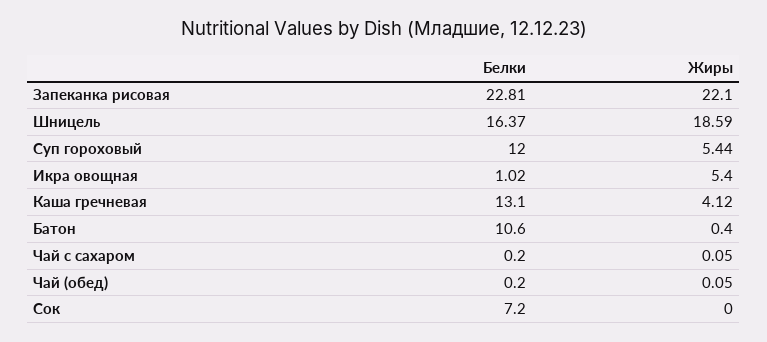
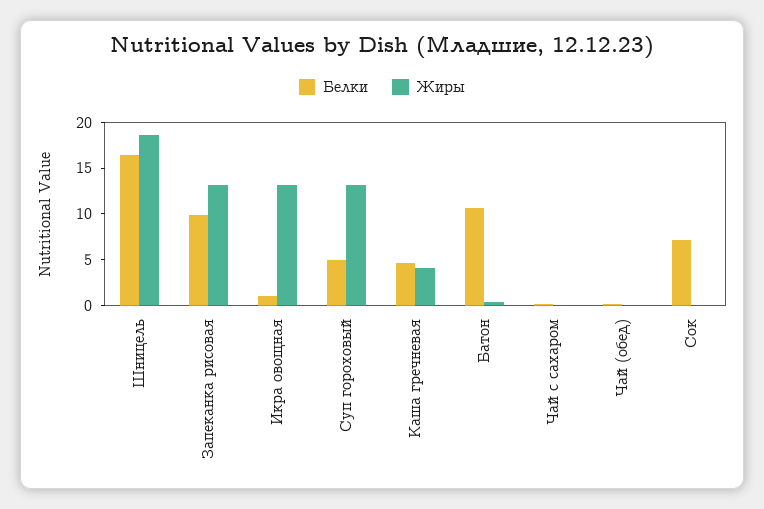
  {
    "Белки": {
-     "Запеканка рисовая": 22.81,
+     "Запеканка рисовая": 10,
      "Шницель": 16.37,
-     "Суп гороховый": 12,
+     "Суп гороховый": 5,
      "Икра овощная": 1.02,
-     "Каша гречневая": 13.1,
+     "Каша гречневая": 5,
      "Батон": 10.6,
      "Чай с сахаром": 0.2,
      "Чай (обед)": 0.2,
      "Сок": 7.2
    },
    "Жиры": {
-     "Запеканка рисовая": 22.1,
+     "Запеканка рисовая": 13,
      "Шницель": 18.59,
-     "Суп гороховый": 5.44,
+     "Суп гороховый": 13,
-     "Икра овощная": 5.4,
+     "Икра овощная": 13,
      "Каша гречневая": 4.12,
      "Батон": 0.4,
      "Чай с сахаром": 0.05,
      "Чай (обед)": 0.05,
      "Сок": 0
    }
  }

